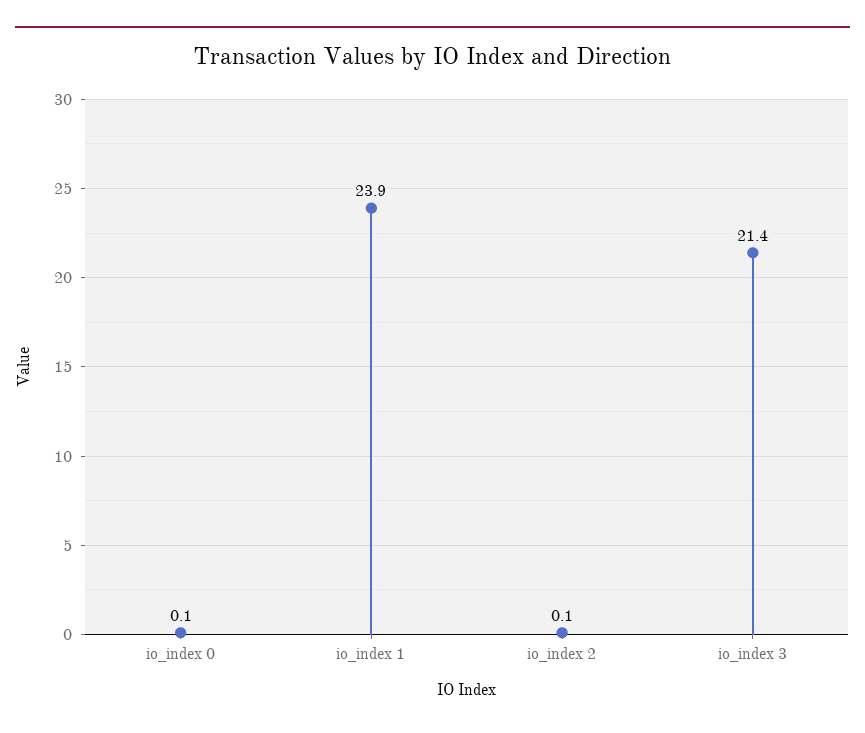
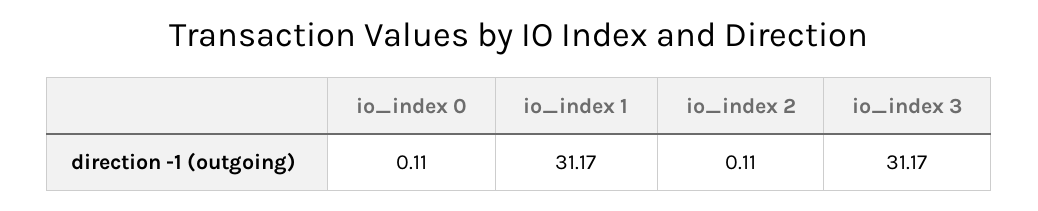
  {
    "io_index 0": 0.11,
-   "io_index 1": 23.9,
+   "io_index 1": 31.17,
    "io_index 2": 0.11,
-   "io_index 3": 21.4
+   "io_index 3": 31.17
  }

